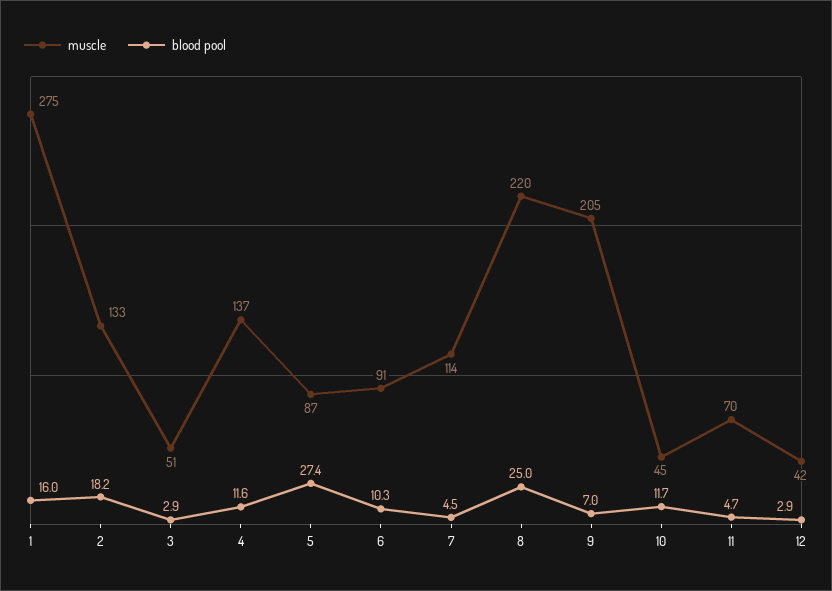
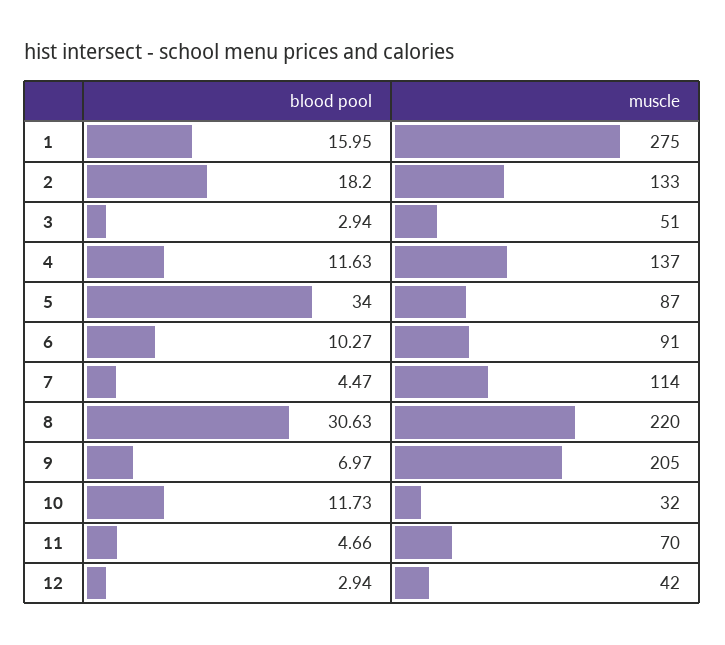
  {
    "muscle": {
      "1": 275,
      "2": 133,
      "3": 51,
      "4": 137,
      "5": 87,
      "6": 91,
      "7": 114,
      "8": 220,
      "9": 205,
-     "10": 45,
+     "10": 32,
      "11": 70,
      "12": 42
    },
    "blood pool": {
      "1": 15.95,
      "2": 18.2,
      "3": 2.94,
      "4": 11.63,
-     "5": 27.4,
+     "5": 34,
      "6": 10.27,
      "7": 4.47,
-     "8": 25,
+     "8": 30.63,
      "9": 6.97,
      "10": 11.73,
      "11": 4.66,
      "12": 2.94
    }
  }

